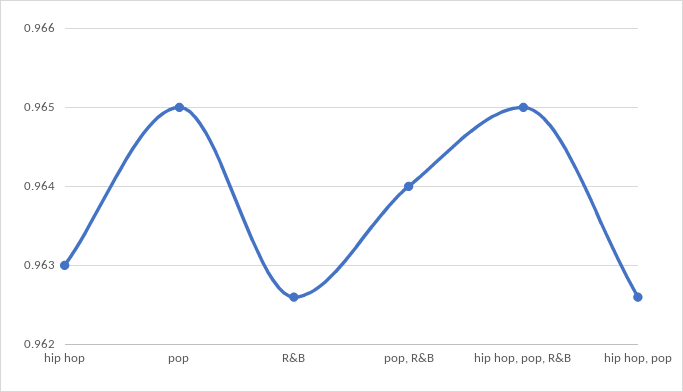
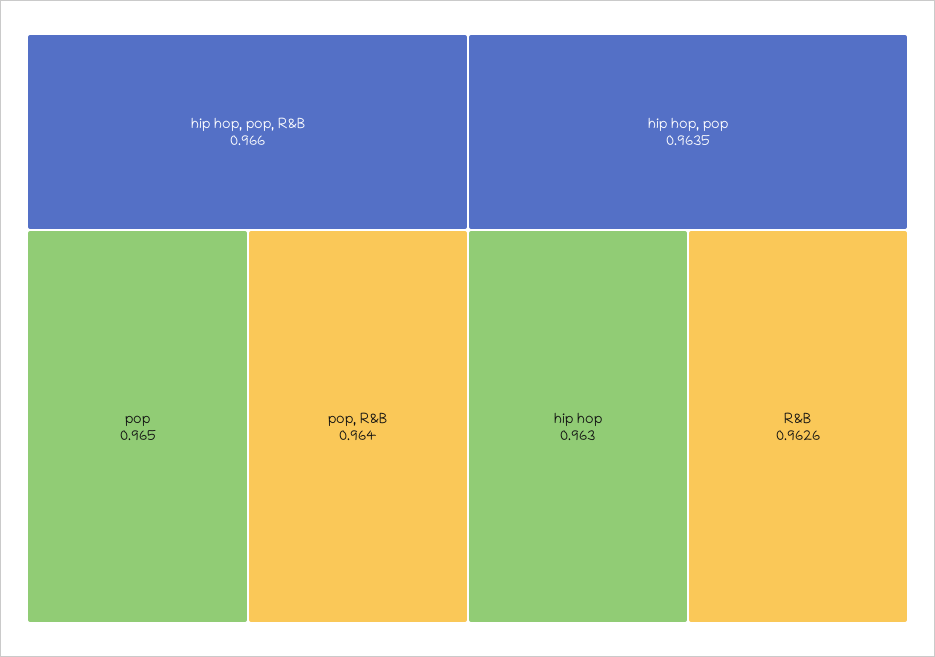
  {
    "hip hop": 0.963,
    "pop": 0.965,
    "R&B": 0.9626,
    "pop, R&B": 0.964,
-   "hip hop, pop, R&B": 0.965,
+   "hip hop, pop, R&B": 0.966,
-   "hip hop, pop": 0.9626
+   "hip hop, pop": 0.9635
  }

